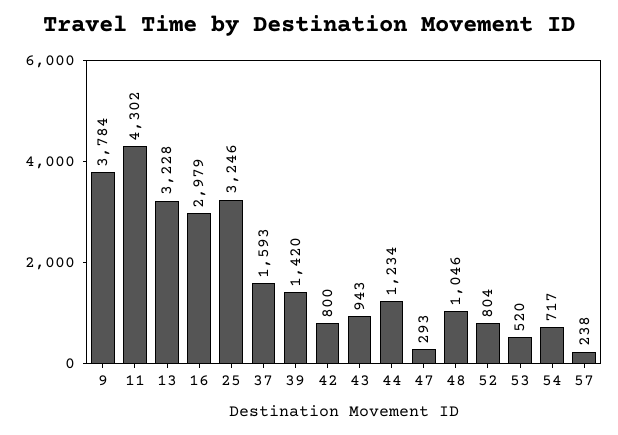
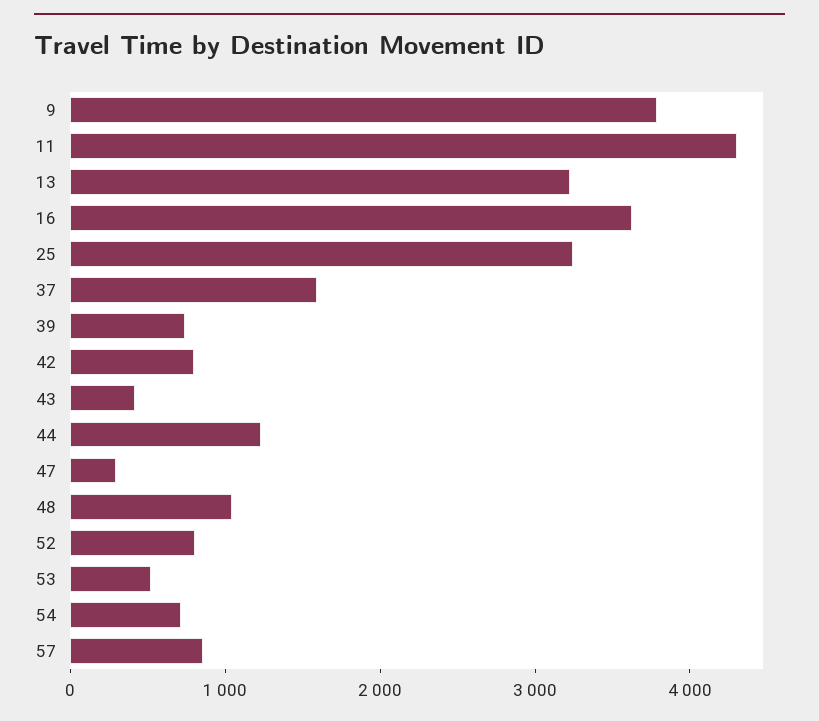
  {
    "9": 3784,
    "11": 4302,
    "13": 3228,
-   "16": 2979,
+   "16": 3600,
    "25": 3246,
    "37": 1593,
-   "39": 1420,
+   "39": 800,
    "42": 800,
-   "43": 943,
+   "43": 400,
    "44": 1234,
    "47": 293,
    "48": 1046,
    "52": 804,
    "53": 520,
    "54": 717,
-   "57": 238
+   "57": 800
  }

